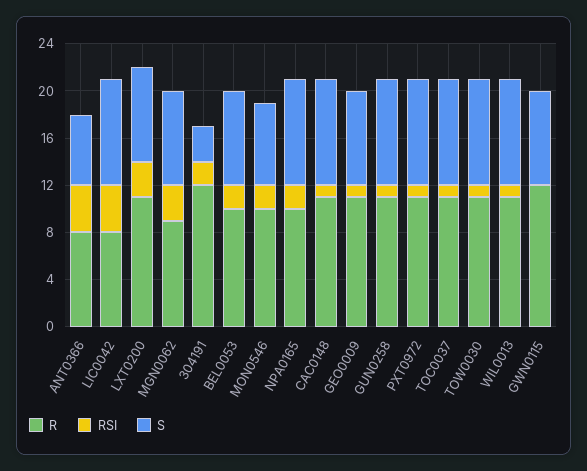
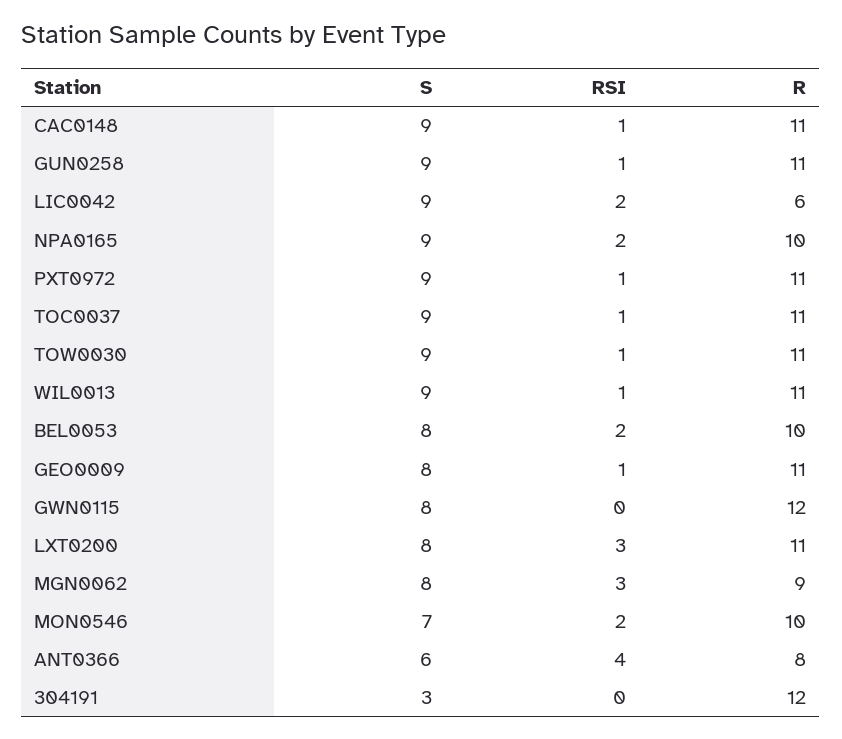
  {
    "R": {
      "ANT0366": 8,
-     "LIC0042": 8,
+     "LIC0042": 6,
      "LXT0200": 11,
      "MGN0062": 9,
      "304191": 12,
      "BEL0053": 10,
      "MON0546": 10,
      "NPA0165": 10,
      "CAC0148": 11,
      "GEO0009": 11,
      "GUN0258": 11,
      "PXT0972": 11,
      "TOC0037": 11,
      "TOW0030": 11,
      "WIL0013": 11,
      "GWN0115": 12
    },
    "RSI": {
      "ANT0366": 4,
-     "LIC0042": 4,
+     "LIC0042": 2,
      "LXT0200": 3,
      "MGN0062": 3,
-     "304191": 2,
+     "304191": 0,
      "BEL0053": 2,
      "MON0546": 2,
      "NPA0165": 2,
      "CAC0148": 1,
      "GEO0009": 1,
      "GUN0258": 1,
      "PXT0972": 1,
      "TOC0037": 1,
      "TOW0030": 1,
      "WIL0013": 1,
      "GWN0115": 0
    },
    "S": {
      "ANT0366": 6,
      "LIC0042": 9,
      "LXT0200": 8,
      "MGN0062": 8,
      "304191": 3,
      "BEL0053": 8,
      "MON0546": 7,
      "NPA0165": 9,
      "CAC0148": 9,
      "GEO0009": 8,
      "GUN0258": 9,
      "PXT0972": 9,
      "TOC0037": 9,
      "TOW0030": 9,
      "WIL0013": 9,
      "GWN0115": 8
    }
  }

